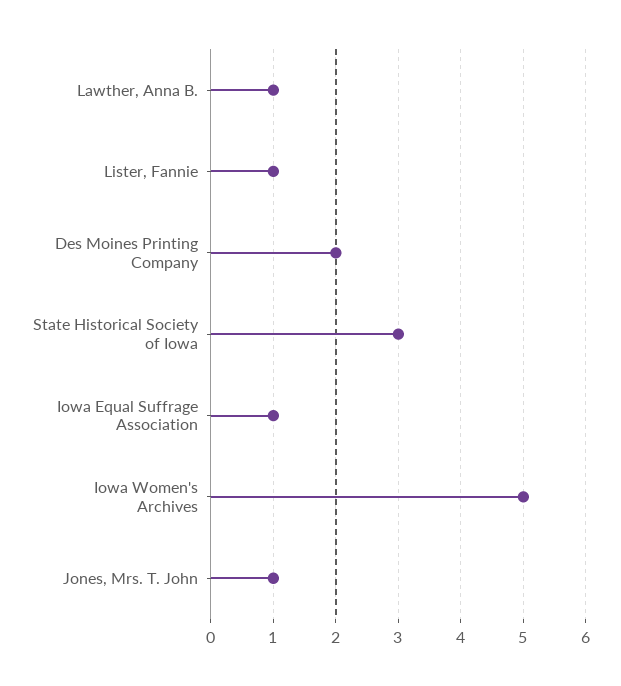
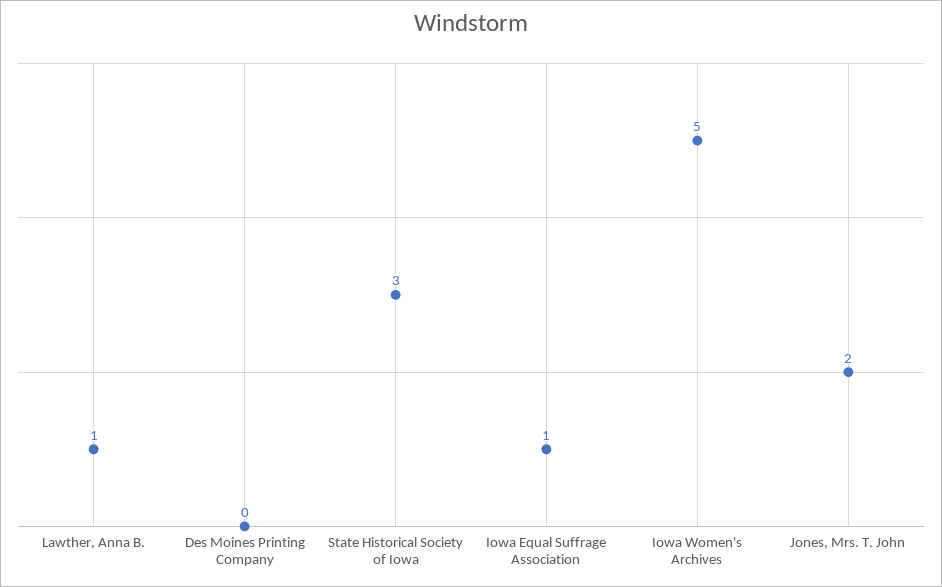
  {
    "Lawther, Anna B.": 1,
-   "Lister, Fannie": 1,
-   "Des Moines Printing Company": 2,
+   "Des Moines Printing Company": 0,
    "State Historical Society of Iowa": 3,
    "Iowa Equal Suffrage Association": 1,
    "Iowa Women's Archives": 5,
-   "Jones, Mrs. T. John": 1
+   "Jones, Mrs. T. John": 2
  }

